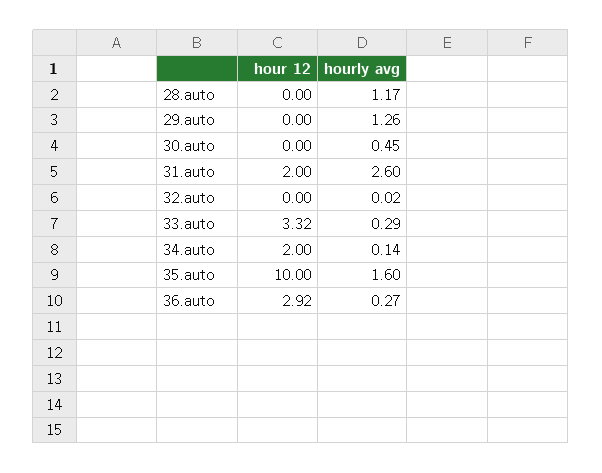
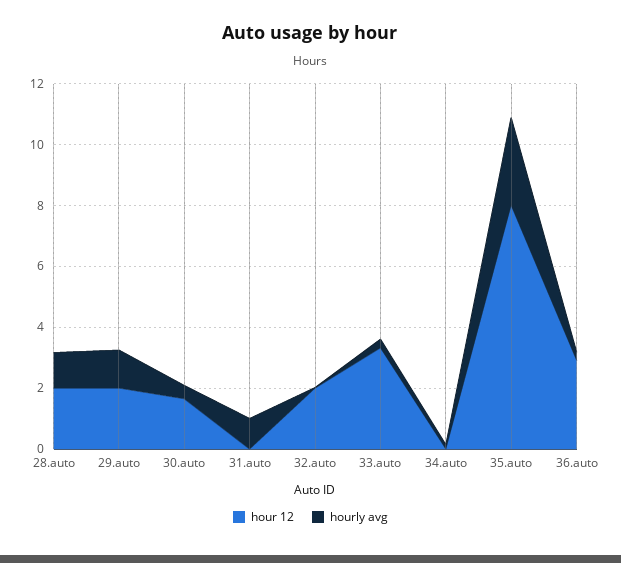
  {
    "hour 12": {
-     "28.auto": 0,
+     "28.auto": 2,
-     "29.auto": 0,
+     "29.auto": 2,
-     "30.auto": 0,
+     "30.auto": 1.5,
-     "31.auto": 2,
+     "31.auto": 0,
-     "32.auto": 0,
+     "32.auto": 2,
      "33.auto": 3.32,
-     "34.auto": 2,
+     "34.auto": 0,
-     "35.auto": 10,
+     "35.auto": 8,
      "36.auto": 2.92
    },
    "hourly avg": {
      "28.auto": 1.17,
      "29.auto": 1.26,
      "30.auto": 0.45,
-     "31.auto": 2.6,
+     "31.auto": 1,
      "32.auto": 0.02,
      "33.auto": 0.29,
      "34.auto": 0.14,
-     "35.auto": 1.6,
+     "35.auto": 3,
      "36.auto": 0.27
    }
  }

